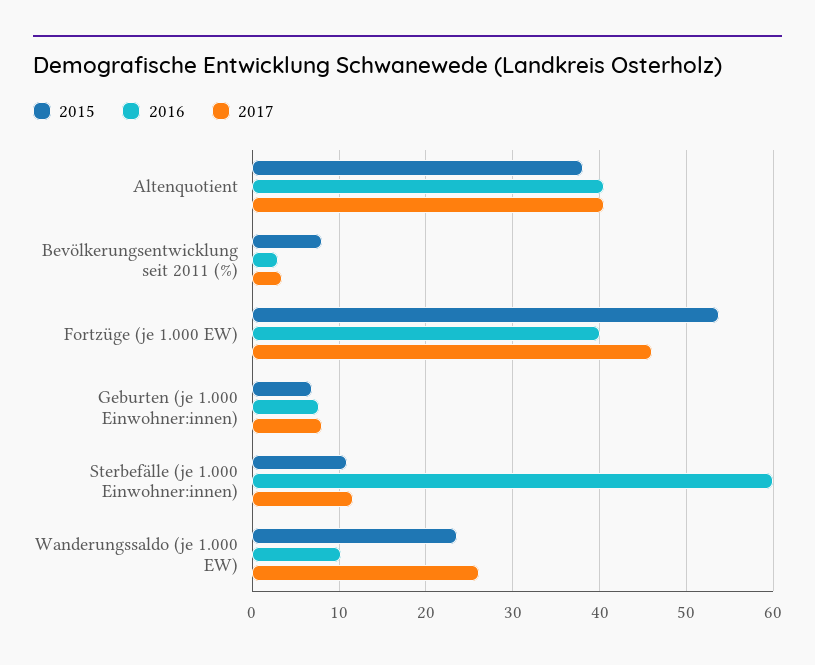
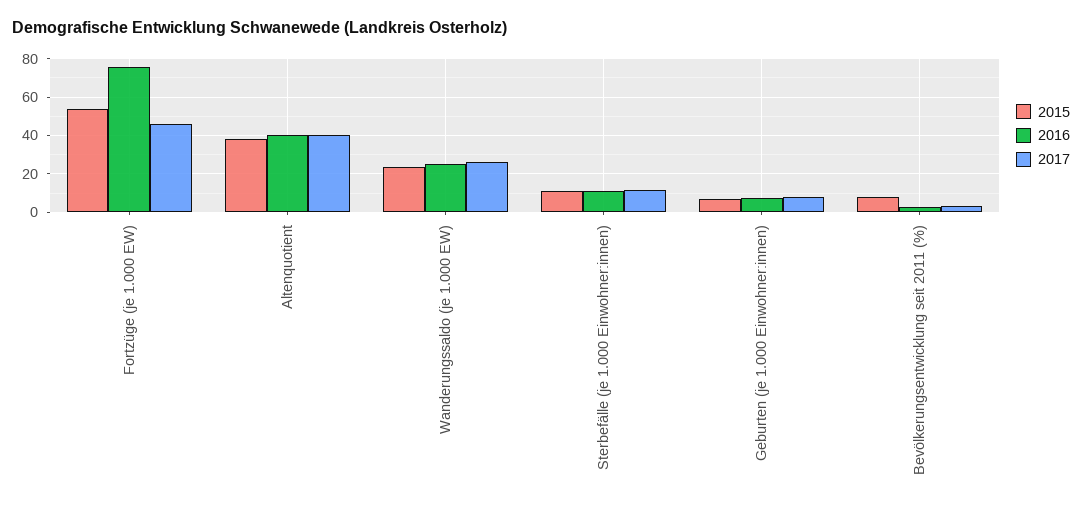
  {
    "2015": {
      "Altenquotient": 38,
      "Bevölkerungsentwicklung seit 2011 (%)": 8,
      "Fortzüge (je 1.000 EW)": 54,
      "Geburten (je 1.000 Einwohner:innen)": 7,
      "Sterbefälle (je 1.000 Einwohner:innen)": 11,
      "Wanderungssaldo (je 1.000 EW)": 24
    },
    "2016": {
      "Altenquotient": 41,
      "Bevölkerungsentwicklung seit 2011 (%)": 3,
-     "Fortzüge (je 1.000 EW)": 40,
+     "Fortzüge (je 1.000 EW)": 75,
      "Geburten (je 1.000 Einwohner:innen)": 8,
-     "Sterbefälle (je 1.000 Einwohner:innen)": 60,
+     "Sterbefälle (je 1.000 Einwohner:innen)": 10,
-     "Wanderungssaldo (je 1.000 EW)": 10
+     "Wanderungssaldo (je 1.000 EW)": 25
    },
    "2017": {
      "Altenquotient": 41,
      "Bevölkerungsentwicklung seit 2011 (%)": 3,
      "Fortzüge (je 1.000 EW)": 46,
      "Geburten (je 1.000 Einwohner:innen)": 8,
      "Sterbefälle (je 1.000 Einwohner:innen)": 12,
      "Wanderungssaldo (je 1.000 EW)": 26
    }
  }

